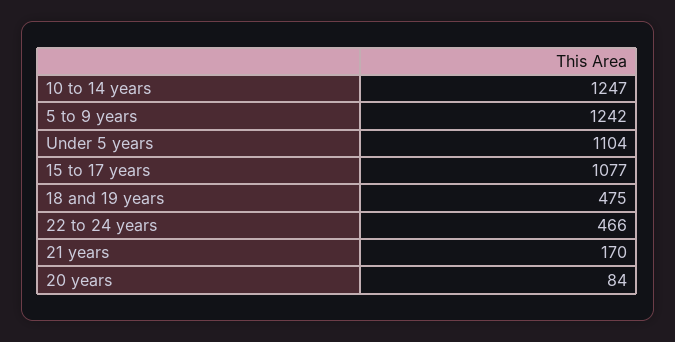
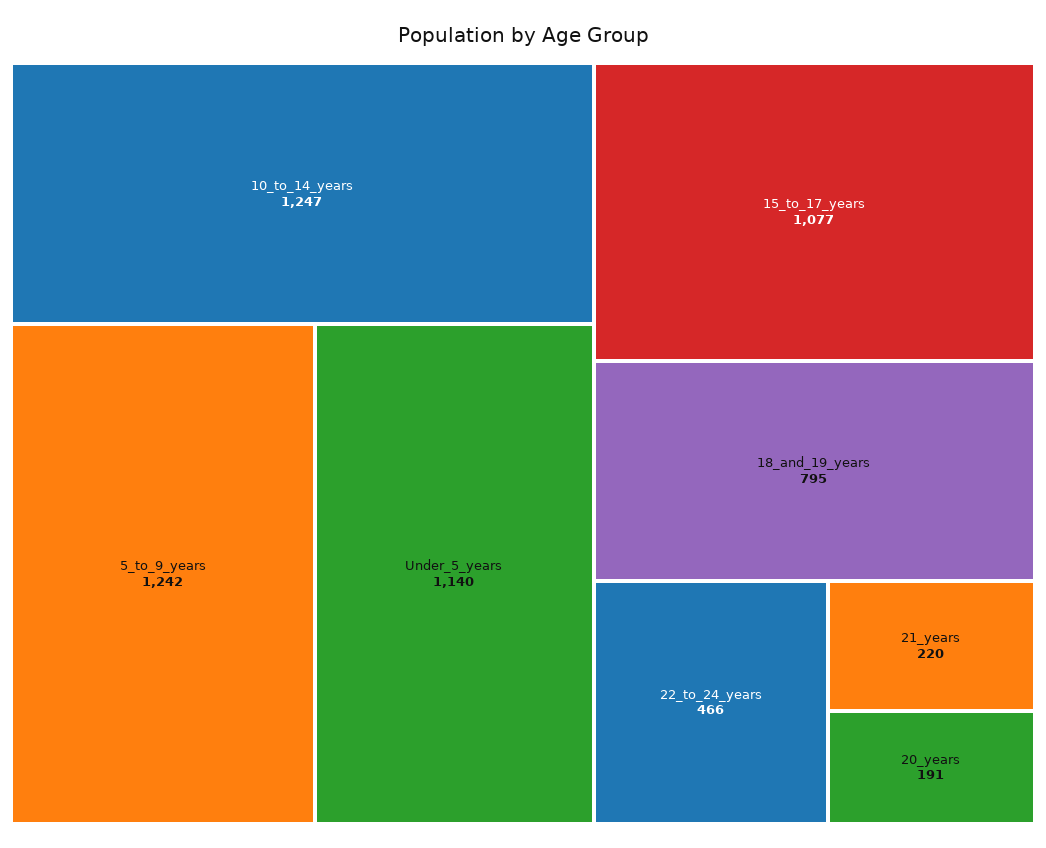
  {
    "10 to 14 years": 1247,
    "5 to 9 years": 1242,
-   "Under 5 years": 1104,
+   "Under 5 years": 1140,
    "15 to 17 years": 1077,
-   "18 and 19 years": 475,
+   "18 and 19 years": 795,
    "22 to 24 years": 466,
-   "21 years": 170,
+   "21 years": 220,
-   "20 years": 84
+   "20 years": 191
  }

